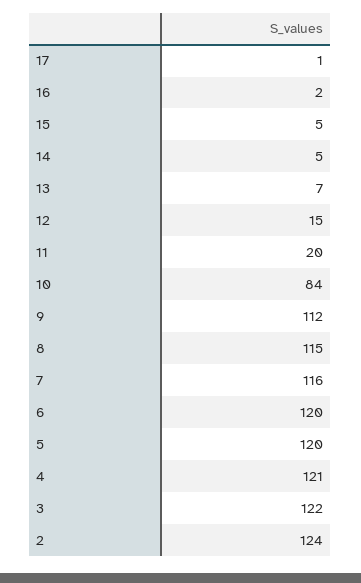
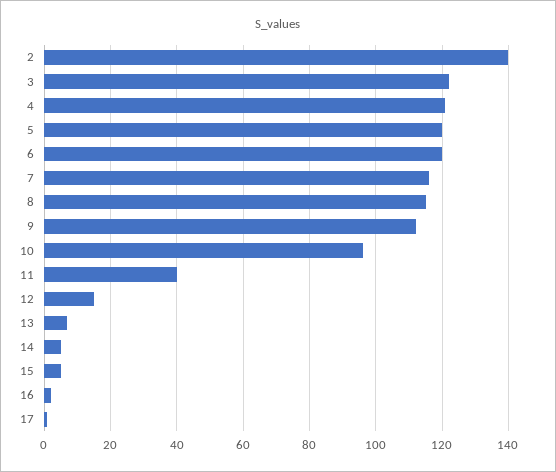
  {
    "17": 1,
    "16": 2,
    "15": 5,
    "14": 5,
    "13": 7,
    "12": 15,
-   "11": 20,
+   "11": 40,
-   "10": 84,
+   "10": 95,
    "9": 112,
    "8": 115,
    "7": 116,
    "6": 120,
    "5": 120,
    "4": 121,
    "3": 122,
-   "2": 124
+   "2": 140
  }

